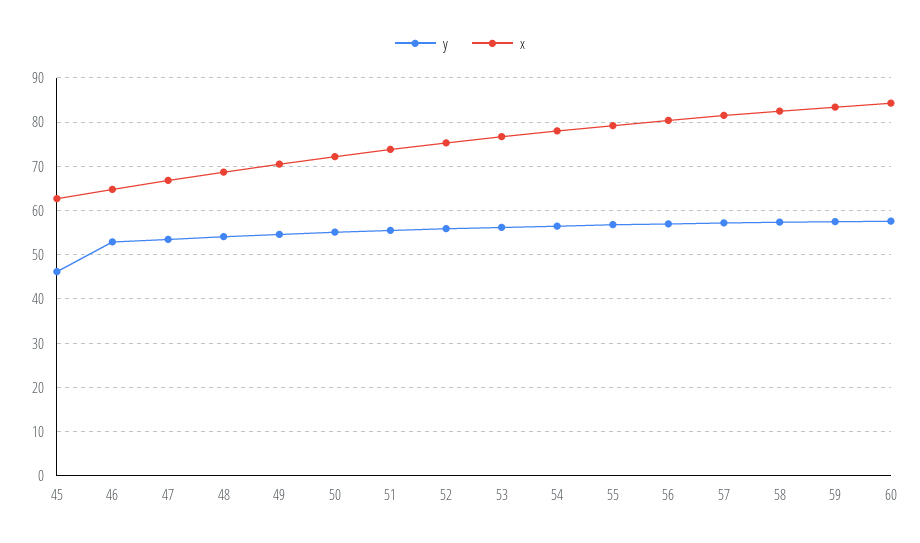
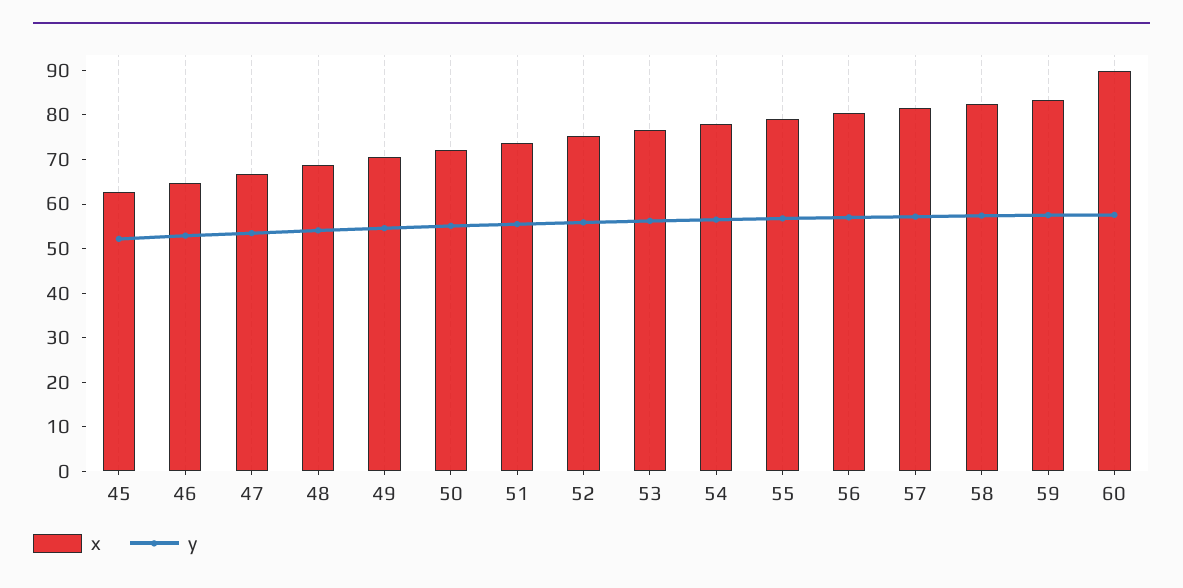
  {
    "y": {
-     "45": 46,
+     "45": 52,
      "46": 52,
      "47": 54,
      "48": 54,
      "49": 54,
      "50": 56,
      "51": 56,
      "52": 56,
      "53": 56,
      "54": 56,
      "55": 56,
      "56": 58,
      "57": 58,
      "58": 58,
      "59": 58,
      "60": 58
    },
    "x": {
      "45": 62,
      "46": 64,
      "47": 66,
      "48": 68,
      "49": 70,
      "50": 72,
      "51": 74,
      "52": 76,
      "53": 76,
      "54": 78,
      "55": 80,
      "56": 80,
      "57": 82,
      "58": 82,
      "59": 84,
-     "60": 84
+     "60": 90
    }
  }

